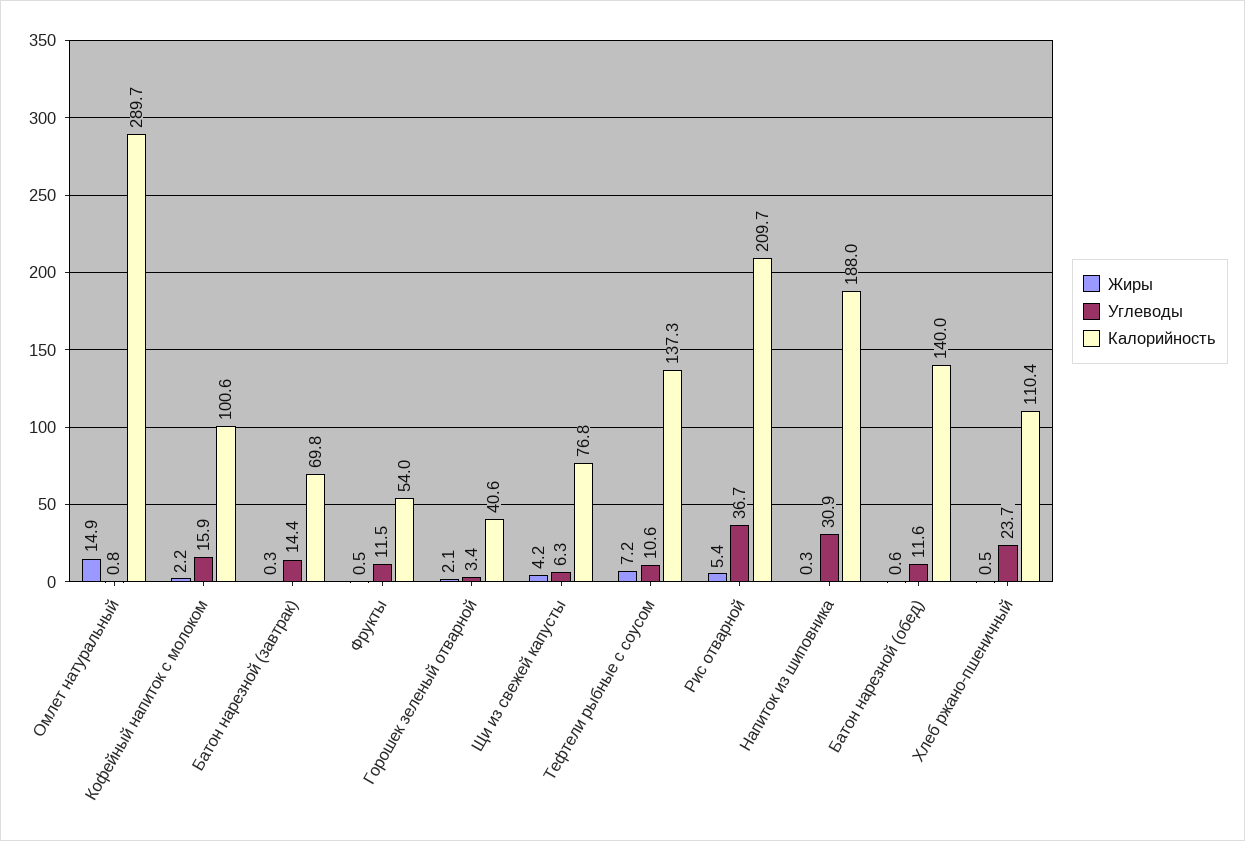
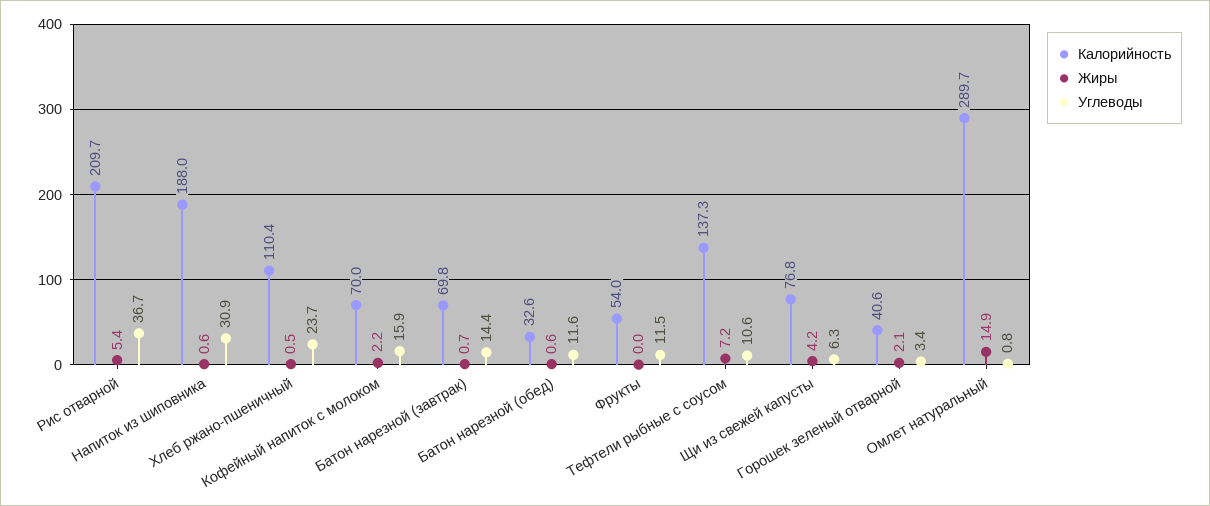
  {
    "Жиры": {
      "Омлет натуральный": 14.9,
      "Кофейный напиток с молоком": 2.2,
-     "Батон нарезной (завтрак)": 0.3,
+     "Батон нарезной (завтрак)": 0.7,
-     "Фрукты": 0.5,
+     "Фрукты": 0,
      "Горошек зеленый отварной": 2.1,
      "Щи из свежей капусты": 4.2,
      "Тефтели рыбные с соусом": 7.2,
      "Рис отварной": 5.4,
-     "Напиток из шиповника": 0.3,
+     "Напиток из шиповника": 0.6,
      "Батон нарезной (обед)": 0.6,
      "Хлеб ржано-пшеничный": 0.5
    },
    "Углеводы": {
      "Омлет натуральный": 0.8,
      "Кофейный напиток с молоком": 15.9,
      "Батон нарезной (завтрак)": 14.4,
      "Фрукты": 11.5,
      "Горошек зеленый отварной": 3.4,
      "Щи из свежей капусты": 6.3,
      "Тефтели рыбные с соусом": 10.6,
      "Рис отварной": 36.7,
      "Напиток из шиповника": 30.9,
      "Батон нарезной (обед)": 11.6,
      "Хлеб ржано-пшеничный": 23.7
    },
    "Калорийность": {
      "Омлет натуральный": 289.7,
-     "Кофейный напиток с молоком": 100.6,
+     "Кофейный напиток с молоком": 70,
      "Батон нарезной (завтрак)": 69.8,
      "Фрукты": 54,
      "Горошек зеленый отварной": 40.6,
      "Щи из свежей капусты": 76.8,
      "Тефтели рыбные с соусом": 137.3,
      "Рис отварной": 209.7,
      "Напиток из шиповника": 188,
-     "Батон нарезной (обед)": 140,
+     "Батон нарезной (обед)": 32.6,
      "Хлеб ржано-пшеничный": 110.4
    }
  }

